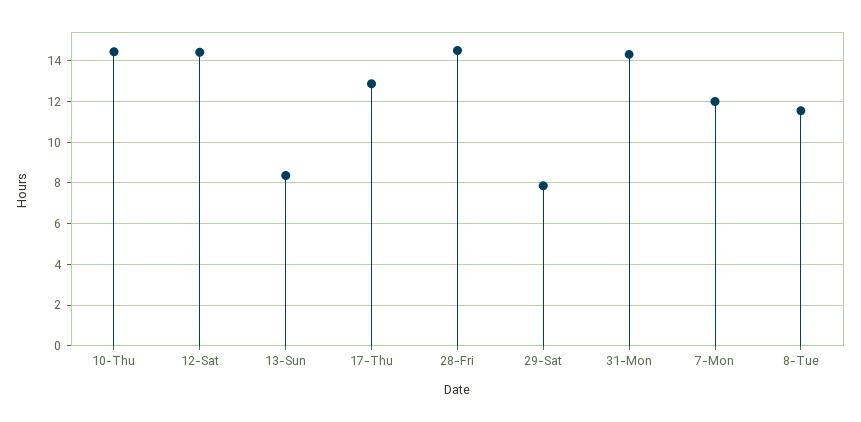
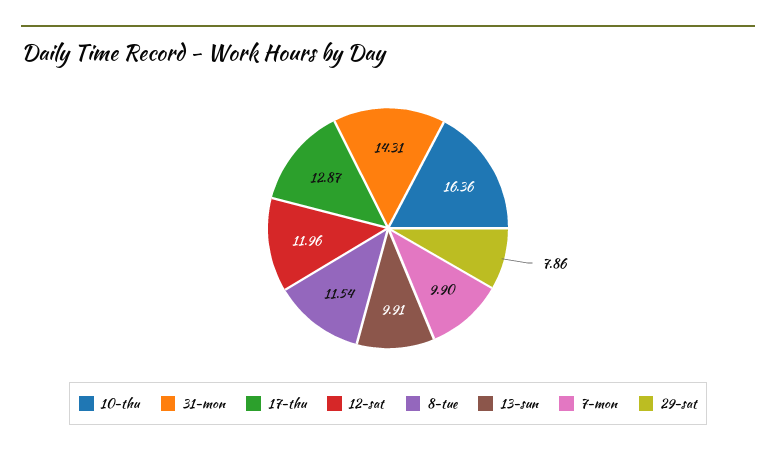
  {
-   "10-Thu": 14.5,
+   "10-Thu": 16.36,
-   "12-Sat": 14.5,
+   "12-Sat": 11.96,
-   "13-Sun": 8.5,
+   "13-Sun": 9.91,
    "17-Thu": 12.87,
-   "28-Fri": 14.5,
    "29-Sat": 7.86,
    "31-Mon": 14.31,
-   "7-Mon": 12,
+   "7-Mon": 9.9,
    "8-Tue": 11.54
  }

